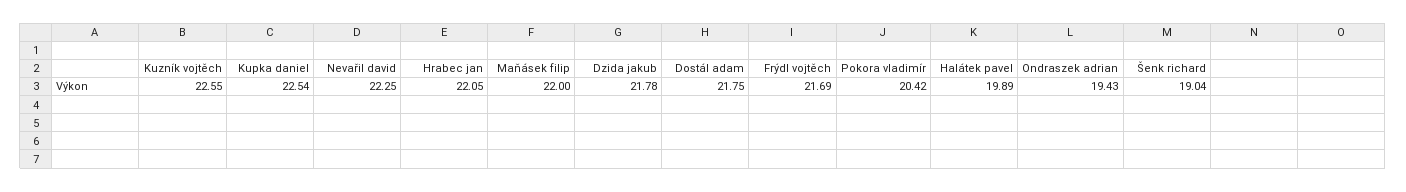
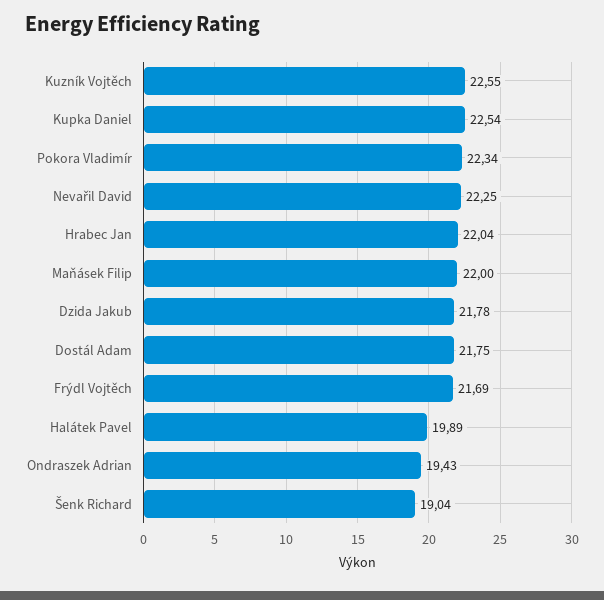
  {
    "Kuzník vojtěch": 22.55,
    "Kupka daniel": 22.54,
    "Nevařil david": 22.25,
-   "Hrabec jan": 22.05,
+   "Hrabec jan": 22.04,
    "Maňásek filip": 22,
    "Dzida jakub": 21.78,
    "Dostál adam": 21.75,
    "Frýdl vojtěch": 21.69,
-   "Pokora vladimír": 20.42,
+   "Pokora vladimír": 22.34,
    "Halátek pavel": 19.89,
    "Ondraszek adrian": 19.43,
    "Šenk richard": 19.04
  }

